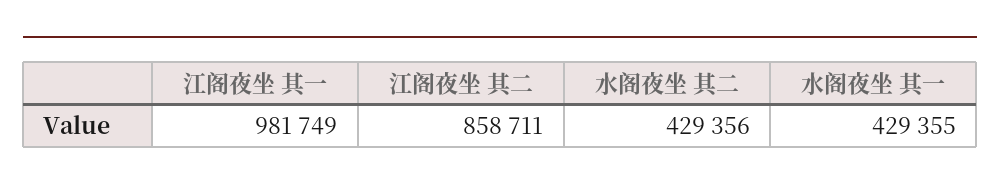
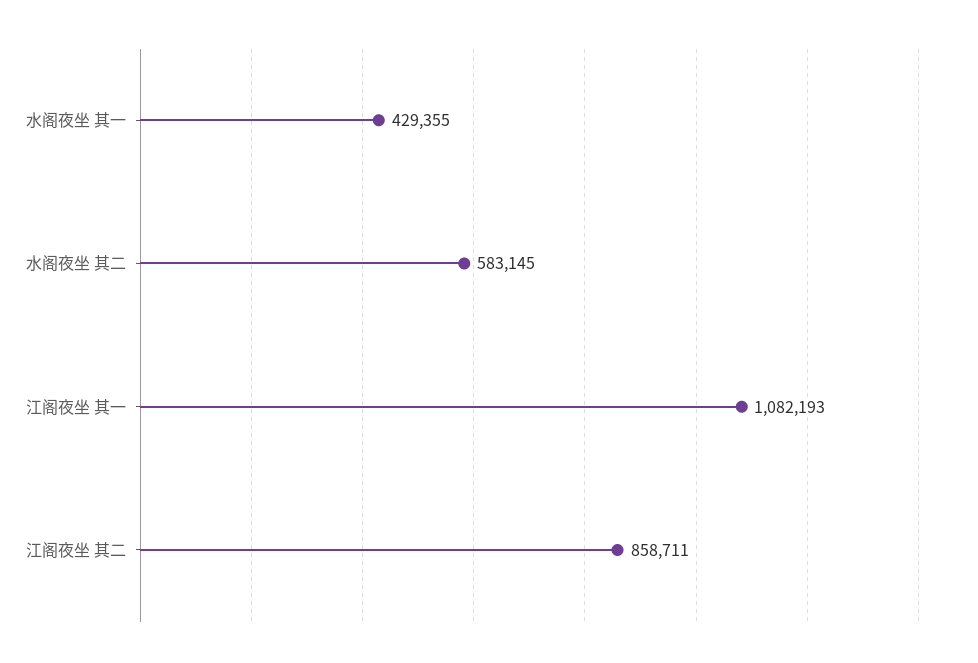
  {
-   "江阁夜坐 其一": 981749,
+   "江阁夜坐 其一": 1082193,
    "江阁夜坐 其二": 858711,
-   "水阁夜坐 其二": 429356,
+   "水阁夜坐 其二": 583145,
    "水阁夜坐 其一": 429355
  }

